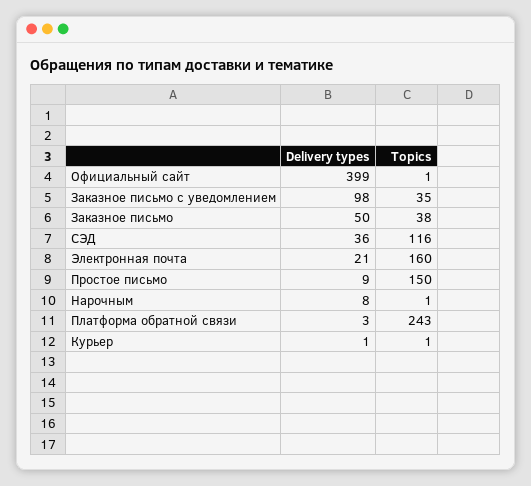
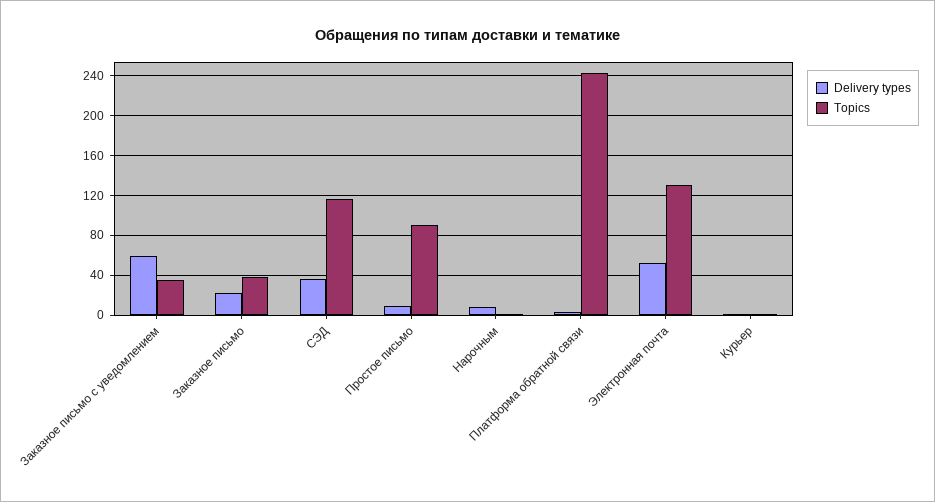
  {
    "Delivery types": {
-     "Официальный сайт": 399,
-     "Заказное письмо с уведомлением": 98,
+     "Заказное письмо с уведомлением": 60,
-     "Заказное письмо": 50,
+     "Заказное письмо": 20,
      "СЭД": 36,
-     "Электронная почта": 21,
+     "Электронная почта": 50,
      "Простое письмо": 9,
      "Нарочным": 8,
      "Платформа обратной связи": 3,
      "Курьер": 1
    },
    "Topics": {
-     "Официальный сайт": 1,
      "Заказное письмо с уведомлением": 35,
      "Заказное письмо": 38,
      "СЭД": 116,
-     "Электронная почта": 160,
+     "Электронная почта": 130,
-     "Простое письмо": 150,
+     "Простое письмо": 90,
      "Нарочным": 1,
      "Платформа обратной связи": 243,
      "Курьер": 1
    }
  }

